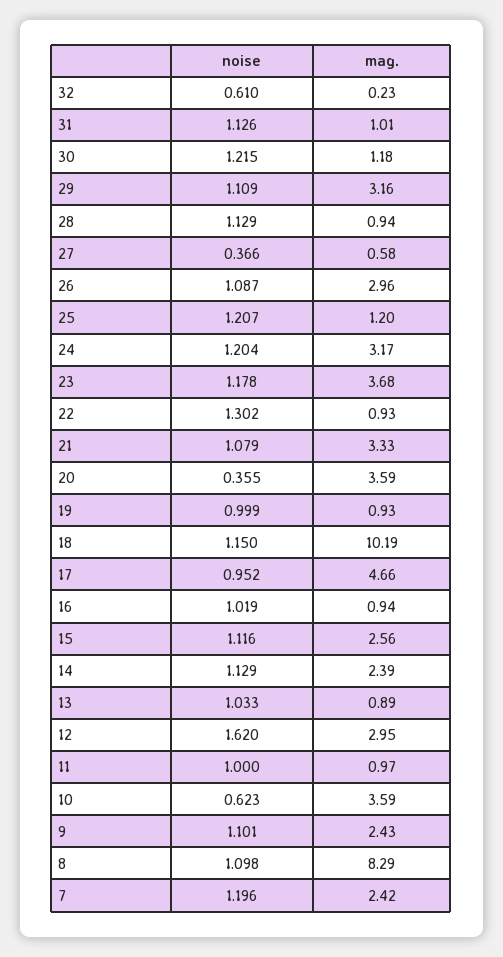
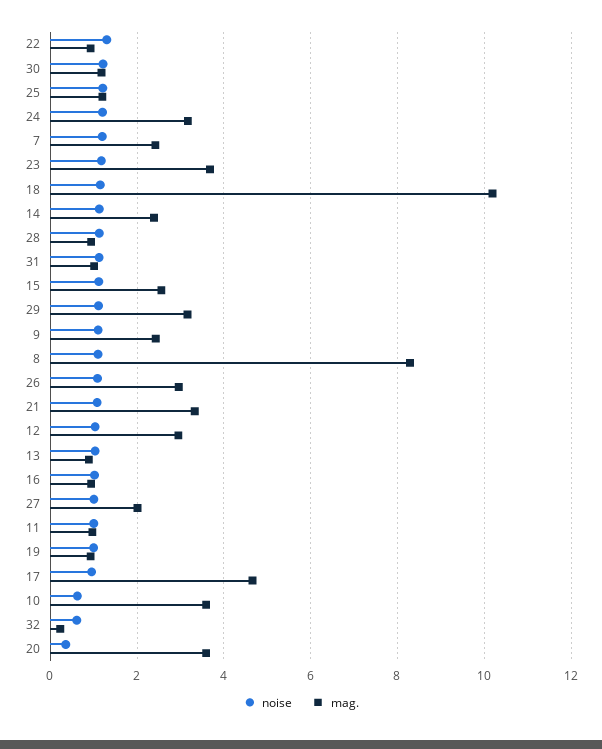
  {
    "noise": {
      "32": 0.61,
      "31": 1.126,
      "30": 1.215,
      "29": 1.109,
      "28": 1.129,
-     "27": 0.366,
+     "27": 1,
      "26": 1.087,
      "25": 1.207,
      "24": 1.204,
      "23": 1.178,
      "22": 1.302,
      "21": 1.079,
      "20": 0.355,
      "19": 0.999,
      "18": 1.15,
      "17": 0.952,
      "16": 1.019,
      "15": 1.116,
      "14": 1.129,
      "13": 1.033,
-     "12": 1.62,
+     "12": 1,
      "11": 1,
      "10": 0.623,
      "9": 1.101,
      "8": 1.098,
      "7": 1.196
    },
    "mag.": {
      "32": 0.23,
      "31": 1.01,
      "30": 1.18,
      "29": 3.16,
      "28": 0.94,
-     "27": 0.58,
+     "27": 2,
      "26": 2.96,
      "25": 1.2,
      "24": 3.17,
      "23": 3.68,
      "22": 0.93,
      "21": 3.33,
      "20": 3.59,
      "19": 0.93,
      "18": 10.19,
      "17": 4.66,
      "16": 0.94,
      "15": 2.56,
      "14": 2.39,
      "13": 0.89,
      "12": 2.95,
      "11": 0.97,
      "10": 3.59,
      "9": 2.43,
      "8": 8.29,
      "7": 2.42
    }
  }

